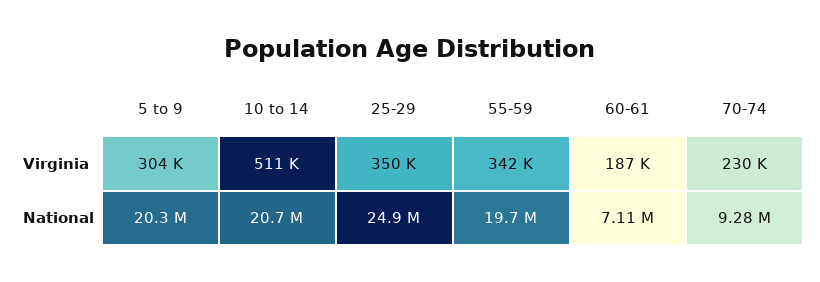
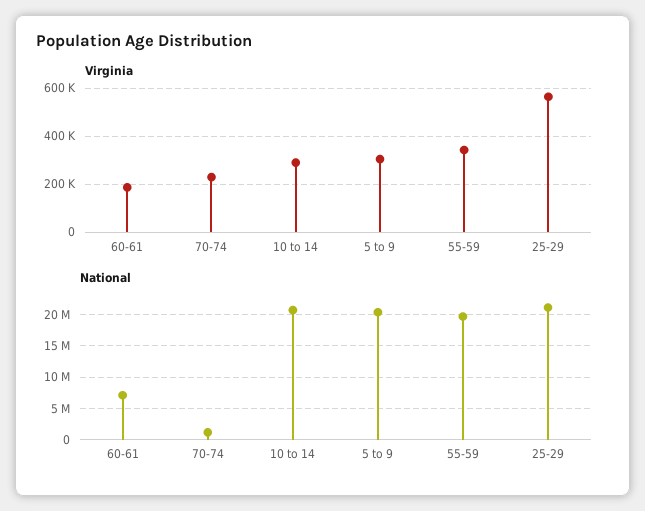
  {
    "Virginia": {
      "5 to 9": 304000,
-     "10 to 14": 511000,
+     "10 to 14": 300000,
-     "25-29": 350000,
+     "25-29": 550000,
      "55-59": 342000,
      "60-61": 187000,
      "70-74": 230000
    },
    "National": {
      "5 to 9": 20300000,
      "10 to 14": 20700000,
-     "25-29": 24900000,
+     "25-29": 21000000,
      "55-59": 19700000,
      "60-61": 7110000,
-     "70-74": 9280000
+     "70-74": 1000000
    }
  }

